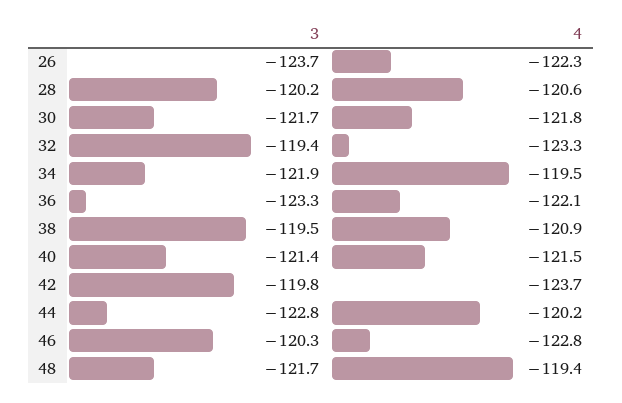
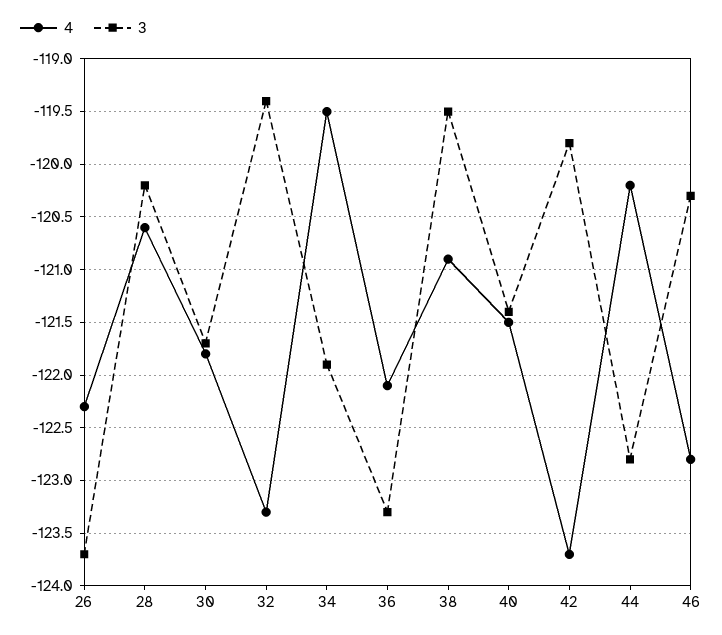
  {
    "3": {
      "26": -123.7,
      "28": -120.2,
      "30": -121.7,
      "32": -119.4,
      "34": -121.9,
      "36": -123.3,
      "38": -119.5,
      "40": -121.4,
      "42": -119.8,
      "44": -122.8,
-     "46": -120.3,
+     "46": -120.3
-     "48": -121.7
    },
    "4": {
      "26": -122.3,
      "28": -120.6,
      "30": -121.8,
      "32": -123.3,
      "34": -119.5,
      "36": -122.1,
      "38": -120.9,
      "40": -121.5,
      "42": -123.7,
      "44": -120.2,
-     "46": -122.8,
+     "46": -122.8
-     "48": -119.4
    }
  }

